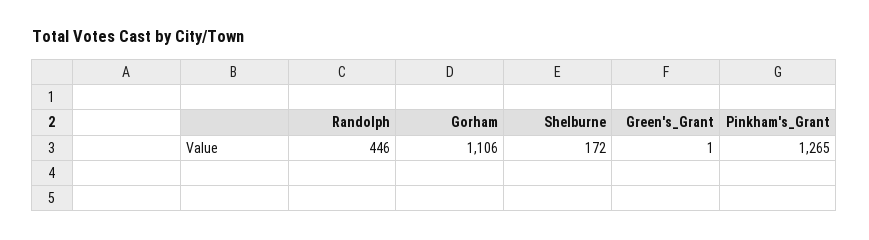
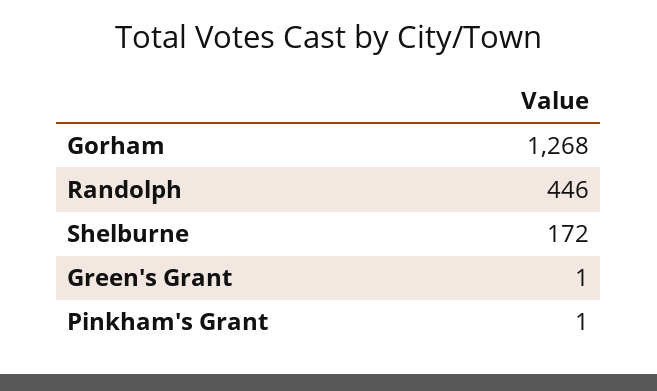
  {
    "Randolph": 446,
-   "Gorham": 1106,
+   "Gorham": 1268,
    "Shelburne": 172,
    "Green's_Grant": 1,
-   "Pinkham's_Grant": 1265
+   "Pinkham's_Grant": 1
  }

